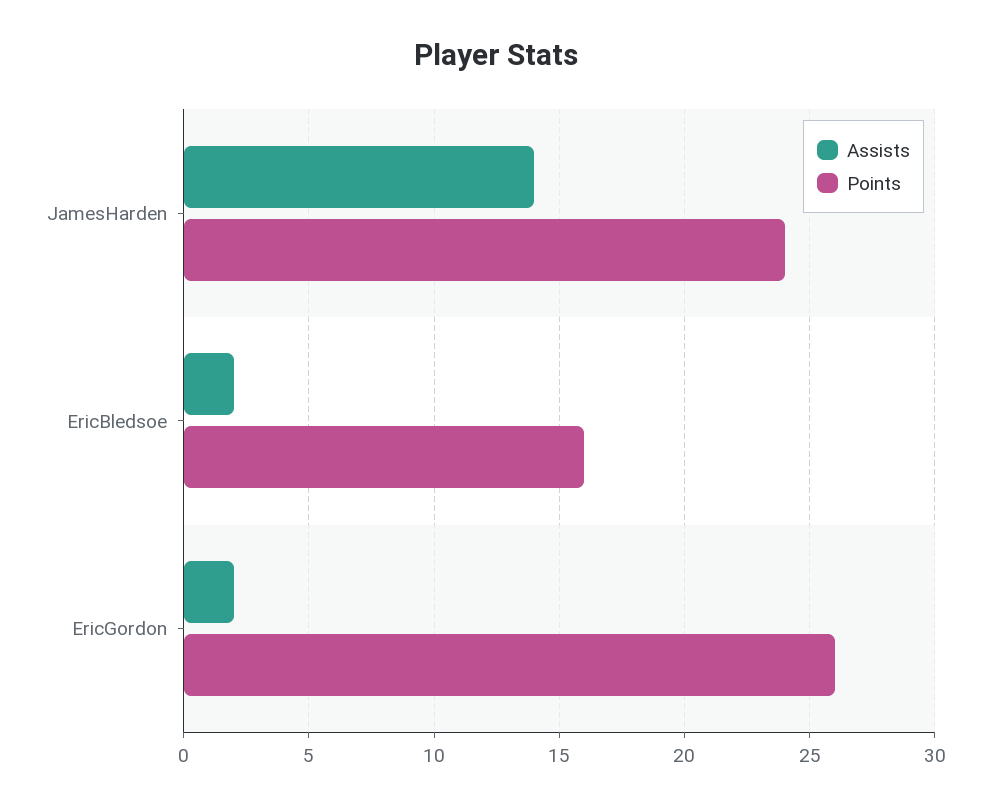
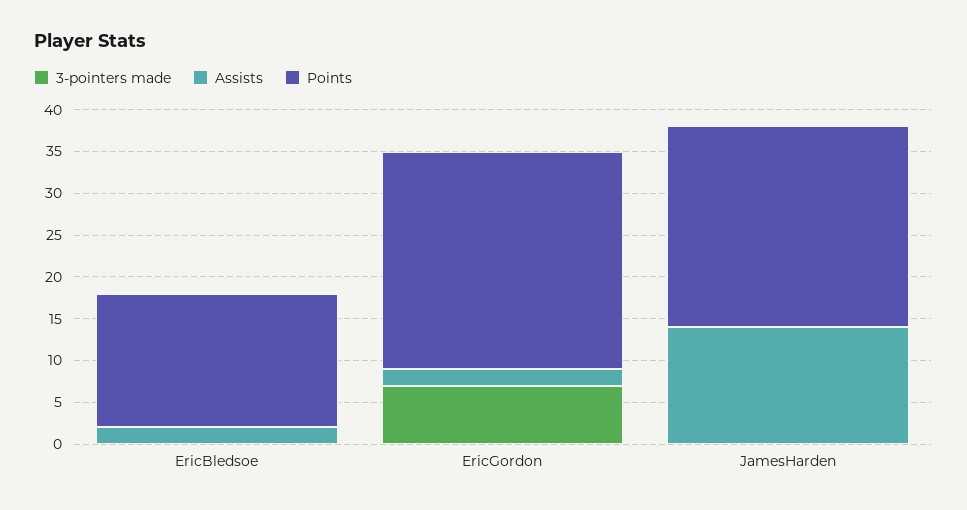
  {
    "Assists": {
      "JamesHarden": 14,
      "EricBledsoe": 2,
      "EricGordon": 2
    },
    "Points": {
      "JamesHarden": 24,
      "EricBledsoe": 16,
      "EricGordon": 26
-   }
+   },
+   "3-pointers made": {
+     "EricBledsoe": 0,
+     "EricGordon": 7,
+     "JamesHarden": 0
+   }
  }

